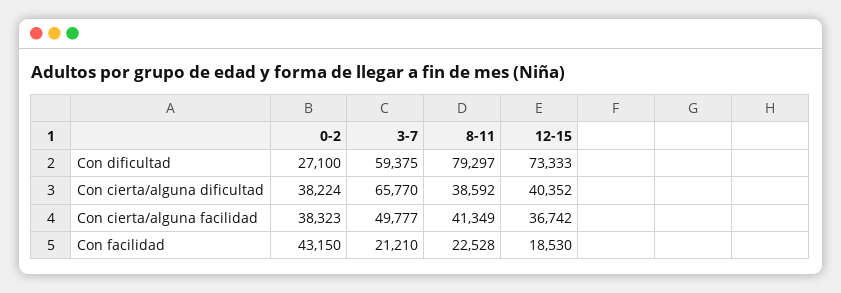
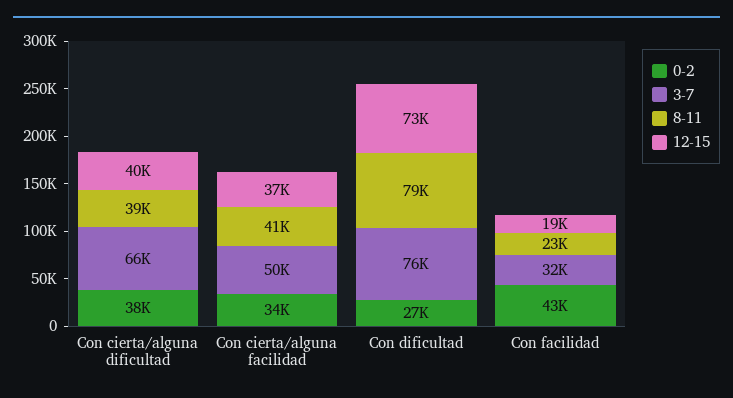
  {
    "0-2": {
      "Con dificultad": 27100,
      "Con cierta/alguna dificultad": 38224,
-     "Con cierta/alguna facilidad": 38323,
+     "Con cierta/alguna facilidad": 34000,
      "Con facilidad": 43150
    },
    "3-7": {
-     "Con dificultad": 59375,
+     "Con dificultad": 76000,
      "Con cierta/alguna dificultad": 65770,
      "Con cierta/alguna facilidad": 49777,
-     "Con facilidad": 21210
+     "Con facilidad": 32000
    },
    "8-11": {
      "Con dificultad": 79297,
      "Con cierta/alguna dificultad": 38592,
      "Con cierta/alguna facilidad": 41349,
      "Con facilidad": 22528
    },
    "12-15": {
      "Con dificultad": 73333,
      "Con cierta/alguna dificultad": 40352,
      "Con cierta/alguna facilidad": 36742,
      "Con facilidad": 18530
    }
  }

